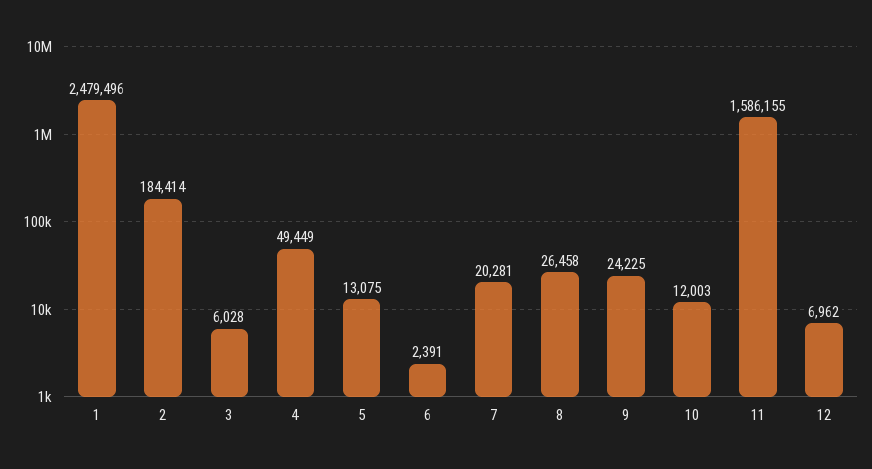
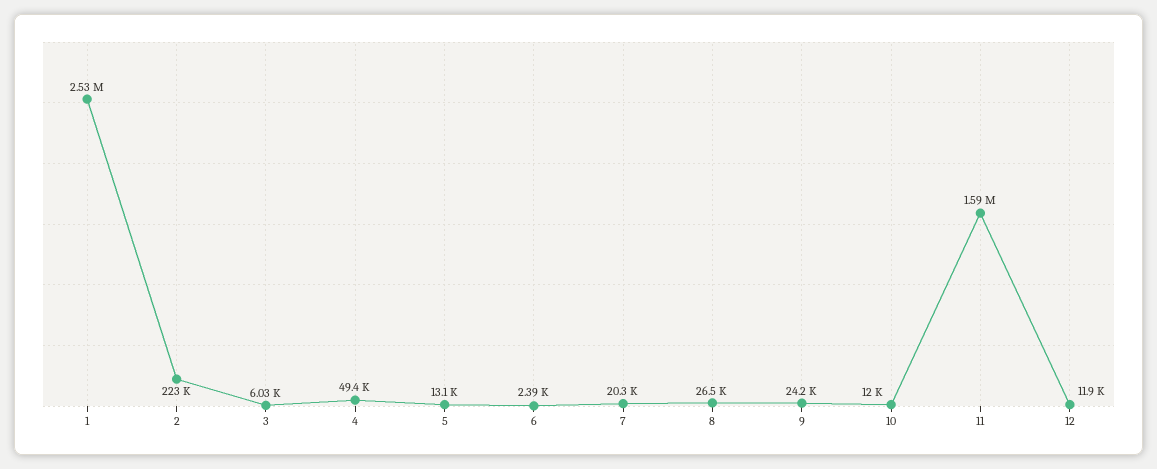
  {
-   "1": 2479496,
+   "1": 2530000,
-   "2": 184414,
+   "2": 223000,
    "3": 6028,
    "4": 49449,
    "5": 13075,
    "6": 2391,
    "7": 20281,
    "8": 26458,
    "9": 24225,
    "10": 12003,
    "11": 1586155,
-   "12": 6962
+   "12": 11900
  }

